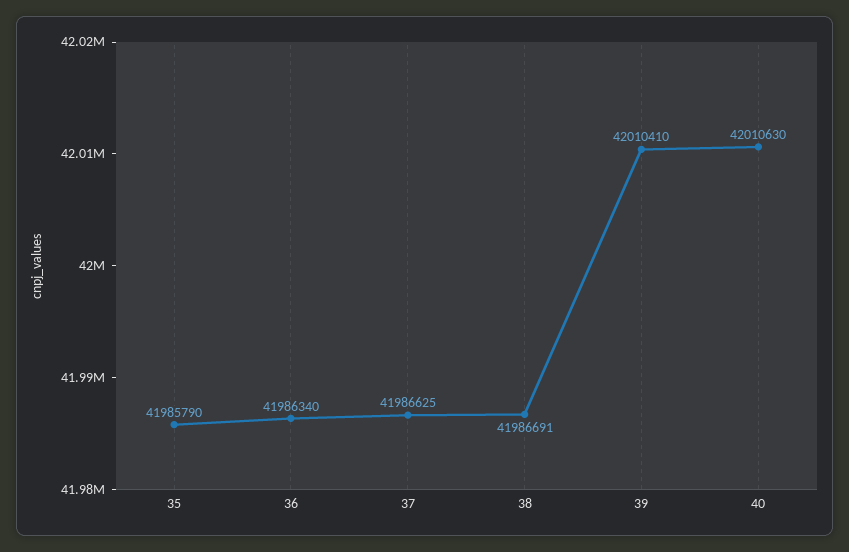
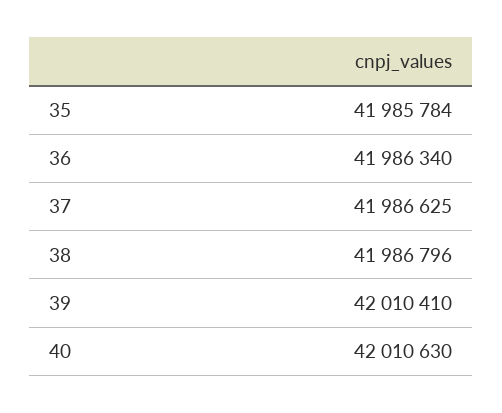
  {
-   "35": 41985790,
+   "35": 41985784,
    "36": 41986340,
    "37": 41986625,
-   "38": 41986691,
+   "38": 41986796,
    "39": 42010410,
    "40": 42010630
  }

